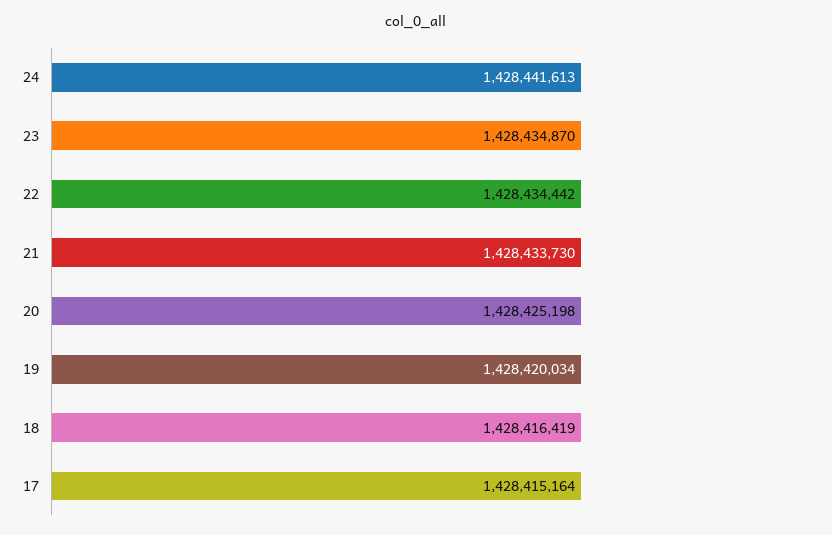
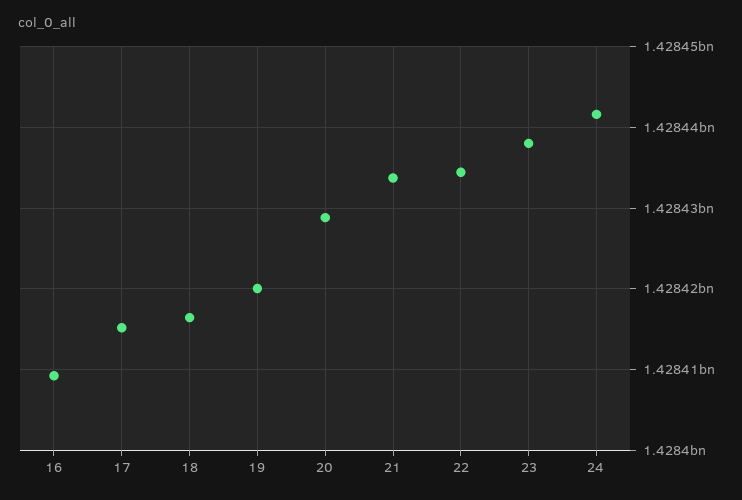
  {
    "24": 1428441613,
-   "23": 1428434870,
+   "23": 1428438000,
    "22": 1428434442,
    "21": 1428433730,
-   "20": 1428425198,
+   "20": 1428429000,
    "19": 1428420034,
    "18": 1428416419,
-   "17": 1428415164
+   "17": 1428415164,
+   "16": 1428409000
  }

